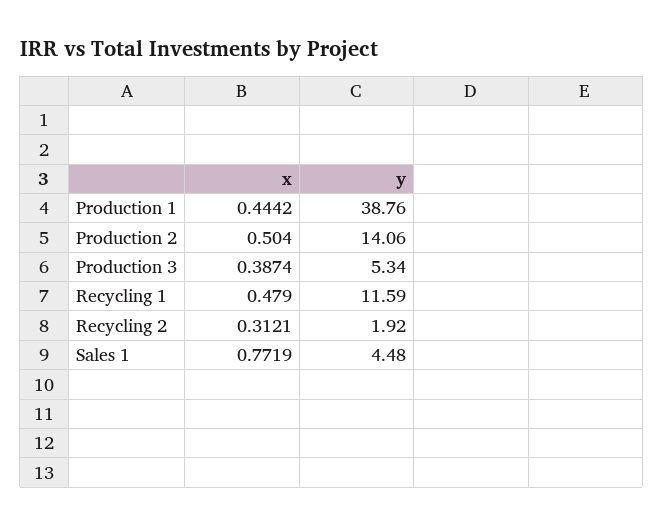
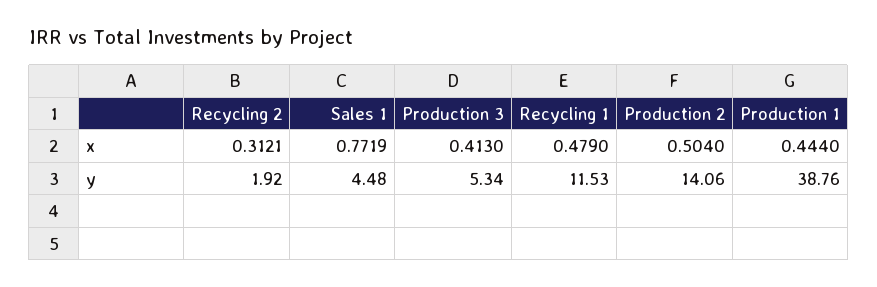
  {
    "x": {
-     "Production 1": 0.4442,
+     "Production 1": 0.444,
      "Production 2": 0.504,
-     "Production 3": 0.3874,
+     "Production 3": 0.413,
      "Recycling 1": 0.479,
      "Recycling 2": 0.3121,
      "Sales 1": 0.7719
    },
    "y": {
      "Production 1": 38.76,
      "Production 2": 14.06,
      "Production 3": 5.34,
-     "Recycling 1": 11.59,
+     "Recycling 1": 11.53,
      "Recycling 2": 1.92,
      "Sales 1": 4.48
    }
  }

